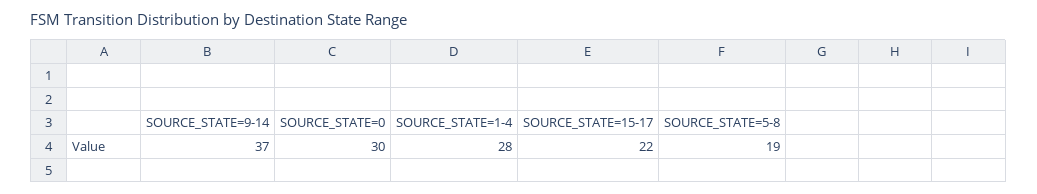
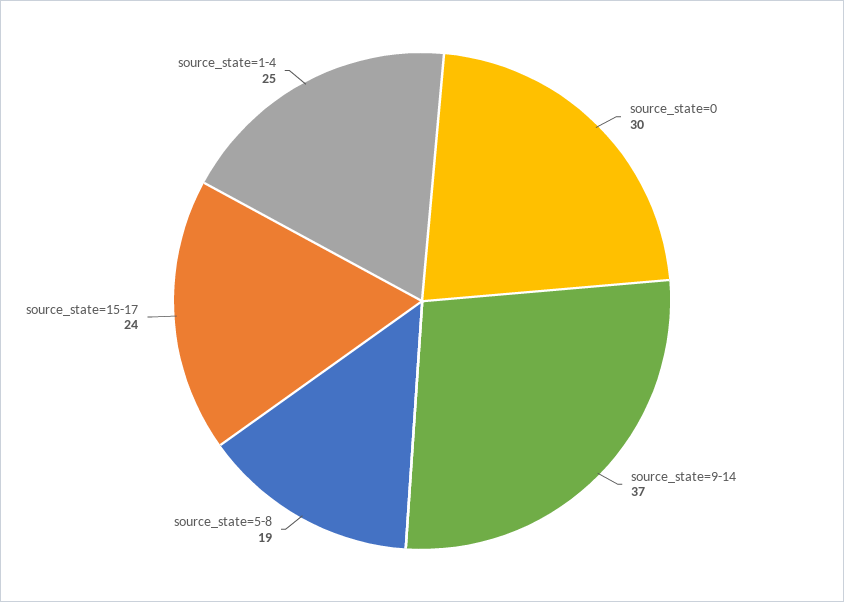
  {
    "SOURCE_STATE=9-14": 37,
    "SOURCE_STATE=0": 30,
-   "SOURCE_STATE=1-4": 28,
+   "SOURCE_STATE=1-4": 25,
-   "SOURCE_STATE=15-17": 22,
+   "SOURCE_STATE=15-17": 24,
    "SOURCE_STATE=5-8": 19
  }

